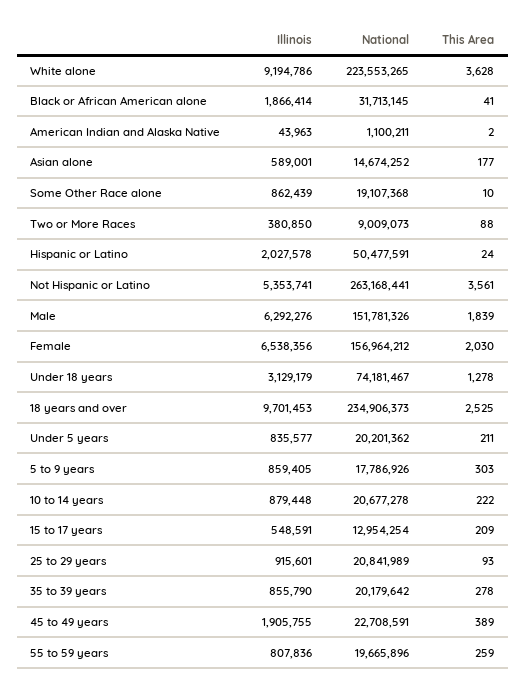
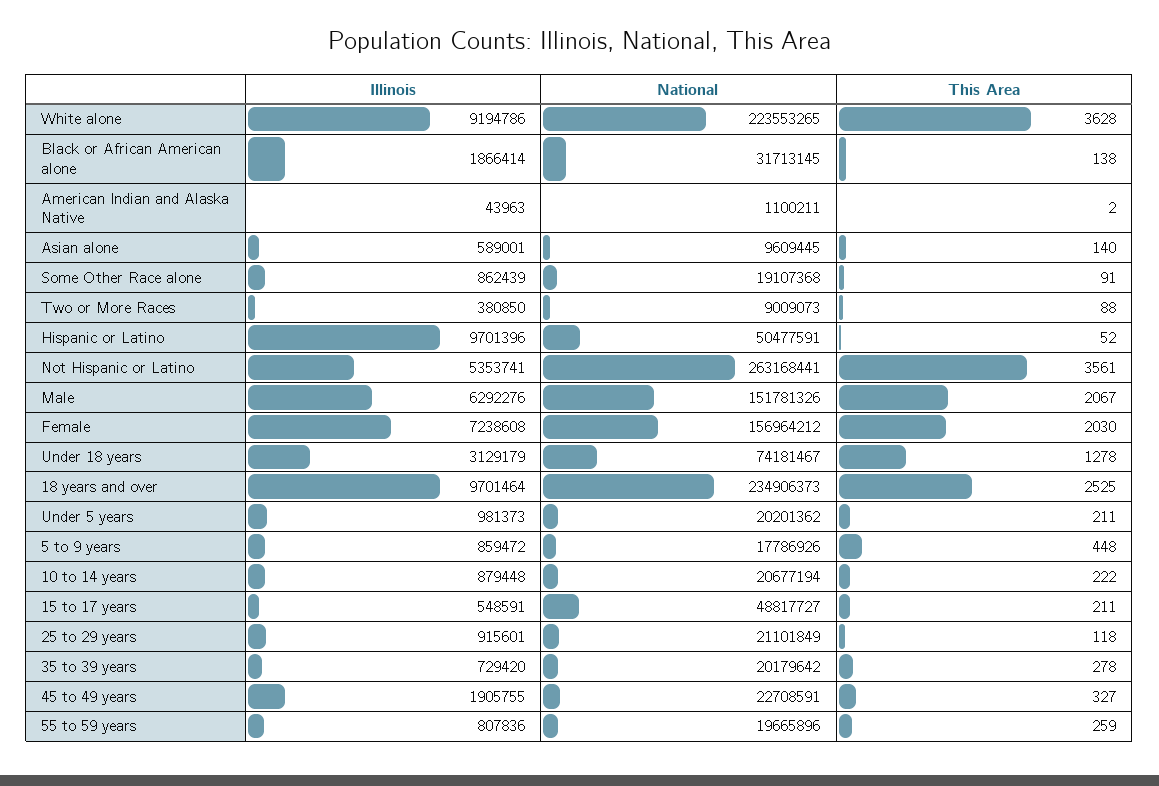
  {
    "Illinois": {
      "White alone": 9194786,
      "Black or African American alone": 1866414,
      "American Indian and Alaska Native": 43963,
      "Asian alone": 589001,
      "Some Other Race alone": 862439,
      "Two or More Races": 380850,
-     "Hispanic or Latino": 2027578,
+     "Hispanic or Latino": 9701396,
      "Not Hispanic or Latino": 5353741,
      "Male": 6292276,
-     "Female": 6538356,
+     "Female": 7238608,
      "Under 18 years": 3129179,
-     "18 years and over": 9701453,
+     "18 years and over": 9701464,
-     "Under 5 years": 835577,
+     "Under 5 years": 981373,
-     "5 to 9 years": 859405,
+     "5 to 9 years": 859472,
      "10 to 14 years": 879448,
      "15 to 17 years": 548591,
      "25 to 29 years": 915601,
-     "35 to 39 years": 855790,
+     "35 to 39 years": 729420,
      "45 to 49 years": 1905755,
      "55 to 59 years": 807836
    },
    "National": {
      "White alone": 223553265,
      "Black or African American alone": 31713145,
      "American Indian and Alaska Native": 1100211,
-     "Asian alone": 14674252,
+     "Asian alone": 9609445,
      "Some Other Race alone": 19107368,
      "Two or More Races": 9009073,
      "Hispanic or Latino": 50477591,
      "Not Hispanic or Latino": 263168441,
      "Male": 151781326,
      "Female": 156964212,
      "Under 18 years": 74181467,
      "18 years and over": 234906373,
      "Under 5 years": 20201362,
      "5 to 9 years": 17786926,
-     "10 to 14 years": 20677278,
+     "10 to 14 years": 20677194,
-     "15 to 17 years": 12954254,
+     "15 to 17 years": 48817727,
-     "25 to 29 years": 20841989,
+     "25 to 29 years": 21101849,
      "35 to 39 years": 20179642,
      "45 to 49 years": 22708591,
      "55 to 59 years": 19665896
    },
    "This Area": {
      "White alone": 3628,
-     "Black or African American alone": 41,
+     "Black or African American alone": 138,
      "American Indian and Alaska Native": 2,
-     "Asian alone": 177,
+     "Asian alone": 140,
-     "Some Other Race alone": 10,
+     "Some Other Race alone": 91,
      "Two or More Races": 88,
-     "Hispanic or Latino": 24,
+     "Hispanic or Latino": 52,
      "Not Hispanic or Latino": 3561,
-     "Male": 1839,
+     "Male": 2067,
      "Female": 2030,
      "Under 18 years": 1278,
      "18 years and over": 2525,
      "Under 5 years": 211,
-     "5 to 9 years": 303,
+     "5 to 9 years": 448,
      "10 to 14 years": 222,
-     "15 to 17 years": 209,
+     "15 to 17 years": 211,
-     "25 to 29 years": 93,
+     "25 to 29 years": 118,
      "35 to 39 years": 278,
-     "45 to 49 years": 389,
+     "45 to 49 years": 327,
      "55 to 59 years": 259
    }
  }

